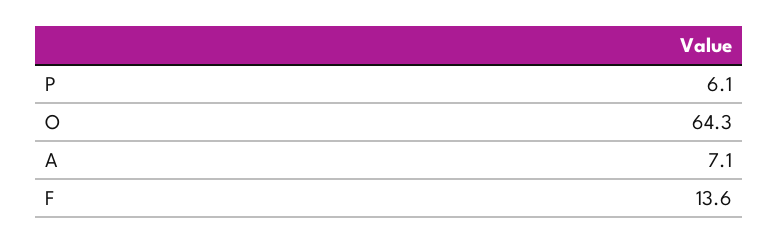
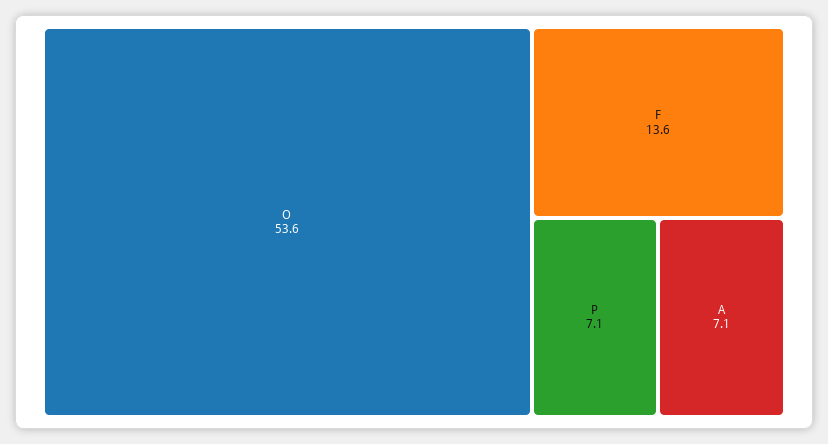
  {
-   "P": 6.1,
+   "P": 7.1,
-   "O": 64.3,
+   "O": 53.6,
    "A": 7.1,
    "F": 13.6
  }

